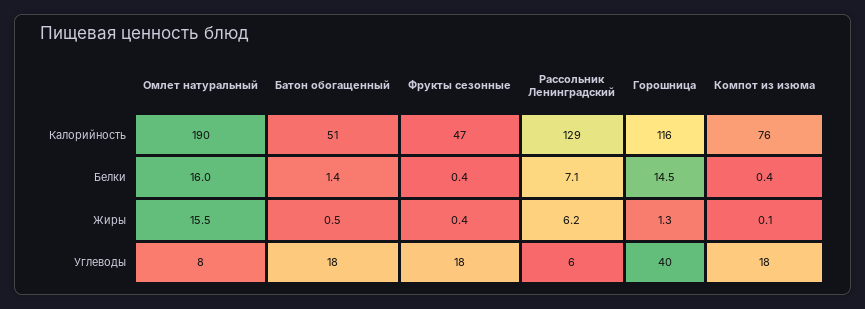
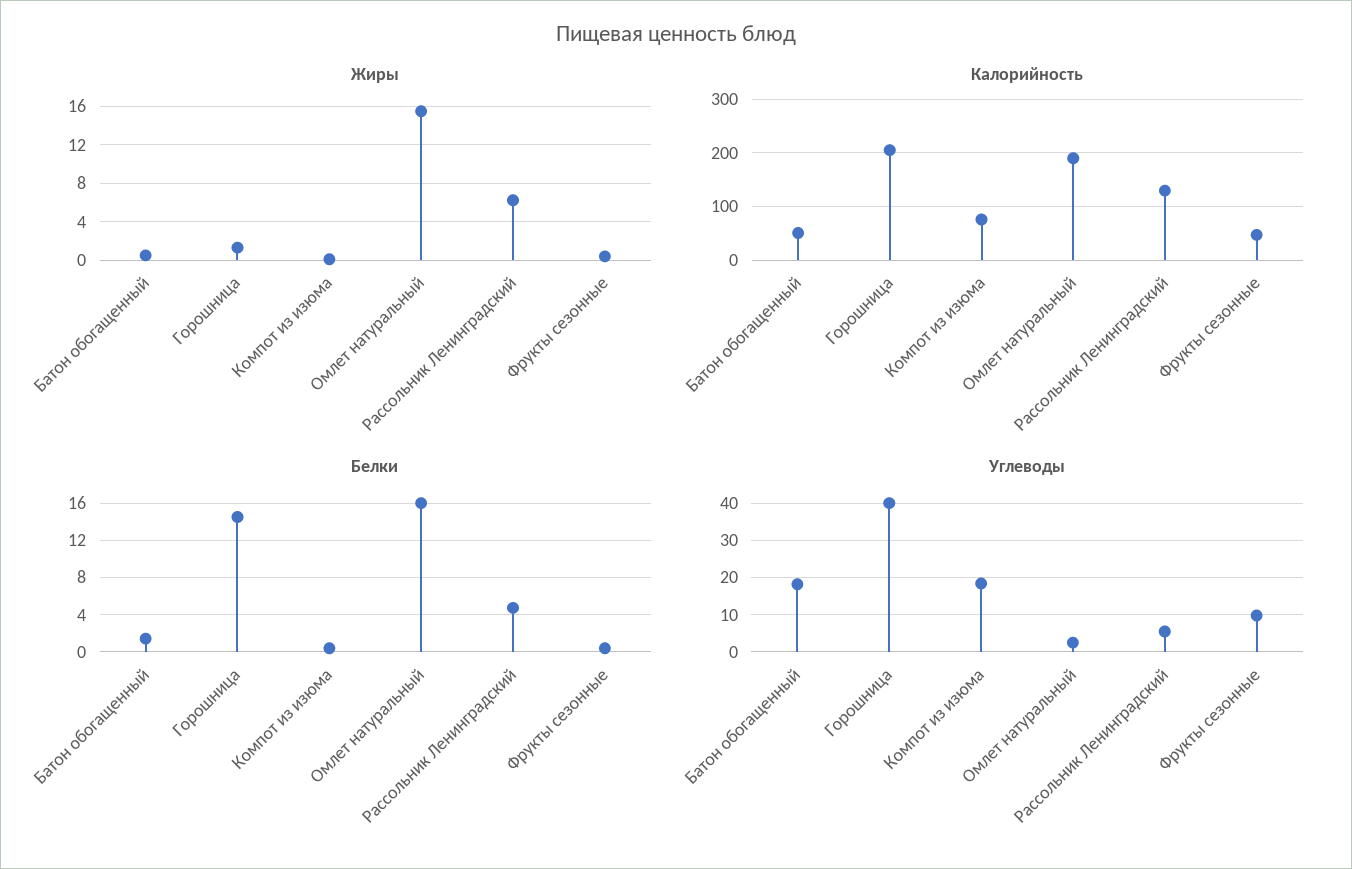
  {
    "Калорийность": {
      "Омлет натуральный": 190,
      "Батон обогащенный": 51,
      "Фрукты сезонные": 47,
      "Рассольник Ленинградский": 129,
-     "Горошница": 116,
+     "Горошница": 200,
      "Компот из изюма": 76
    },
    "Белки": {
      "Омлет натуральный": 16,
      "Батон обогащенный": 1.4,
      "Фрукты сезонные": 0.4,
-     "Рассольник Ленинградский": 7.1,
+     "Рассольник Ленинградский": 5,
      "Горошница": 14.5,
      "Компот из изюма": 0.4
    },
    "Жиры": {
      "Омлет натуральный": 15.5,
      "Батон обогащенный": 0.5,
      "Фрукты сезонные": 0.4,
      "Рассольник Ленинградский": 6.2,
      "Горошница": 1.3,
      "Компот из изюма": 0.1
    },
    "Углеводы": {
-     "Омлет натуральный": 8,
+     "Омлет натуральный": 2,
      "Батон обогащенный": 18,
-     "Фрукты сезонные": 18,
+     "Фрукты сезонные": 10,
      "Рассольник Ленинградский": 6,
      "Горошница": 40,
      "Компот из изюма": 18
    }
  }

